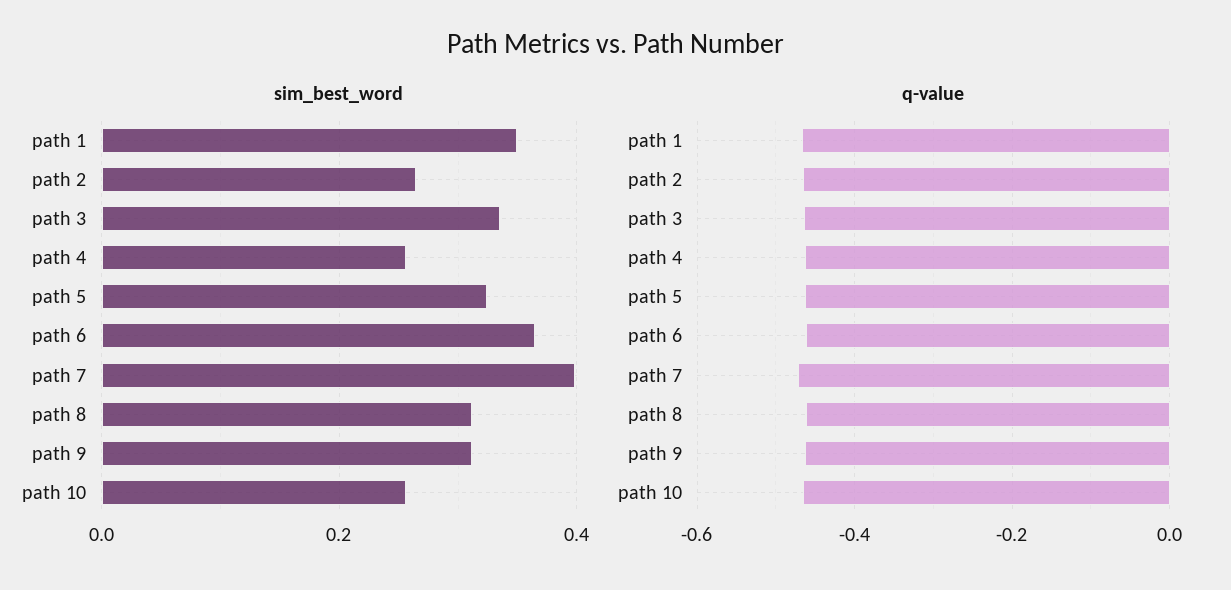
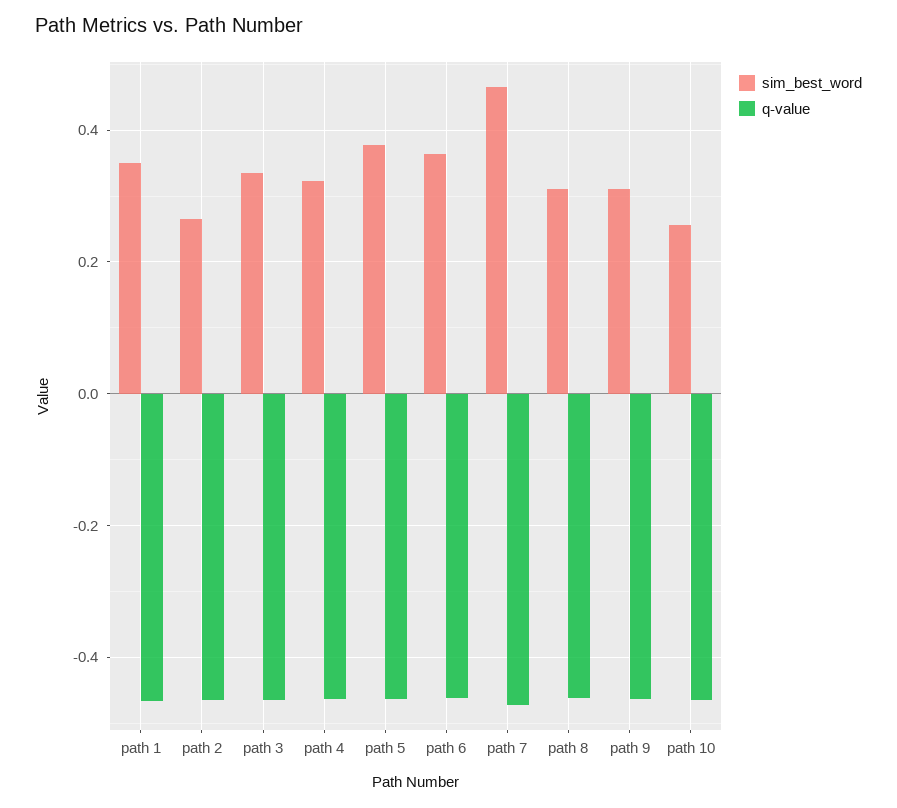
  {
    "sim_best_word": {
      "path 1": 0.34,
      "path 2": 0.26,
      "path 3": 0.34,
-     "path 4": 0.26,
+     "path 4": 0.32,
-     "path 5": 0.32,
+     "path 5": 0.38,
      "path 6": 0.36,
-     "path 7": 0.4,
+     "path 7": 0.46,
      "path 8": 0.32,
      "path 9": 0.32,
      "path 10": 0.26
    },
    "q-value": {
      "path 1": -0.46,
      "path 2": -0.46,
      "path 3": -0.46,
      "path 4": -0.46,
      "path 5": -0.46,
      "path 6": -0.46,
      "path 7": -0.48,
      "path 8": -0.46,
      "path 9": -0.46,
      "path 10": -0.46
    }
  }

